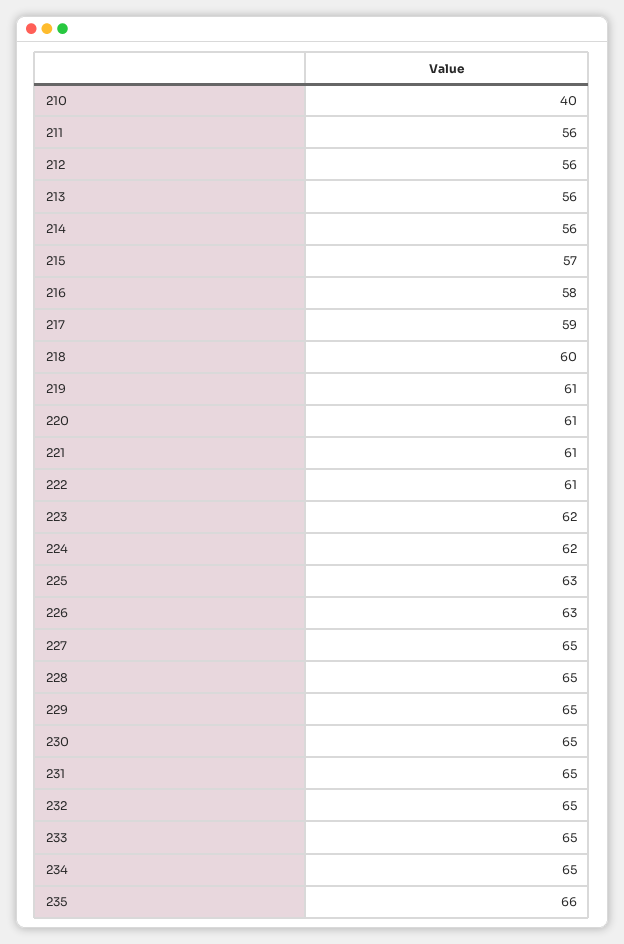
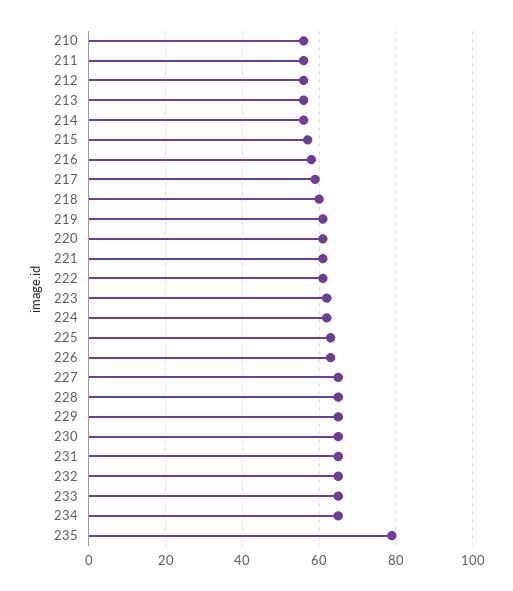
  {
-   "210": 40,
+   "210": 55,
    "211": 56,
    "212": 56,
    "213": 56,
    "214": 56,
    "215": 57,
    "216": 58,
    "217": 59,
    "218": 60,
    "219": 61,
    "220": 61,
    "221": 61,
    "222": 61,
    "223": 62,
    "224": 62,
    "225": 63,
    "226": 63,
    "227": 65,
    "228": 65,
    "229": 65,
    "230": 65,
    "231": 65,
    "232": 65,
    "233": 65,
    "234": 65,
-   "235": 66
+   "235": 80
  }

